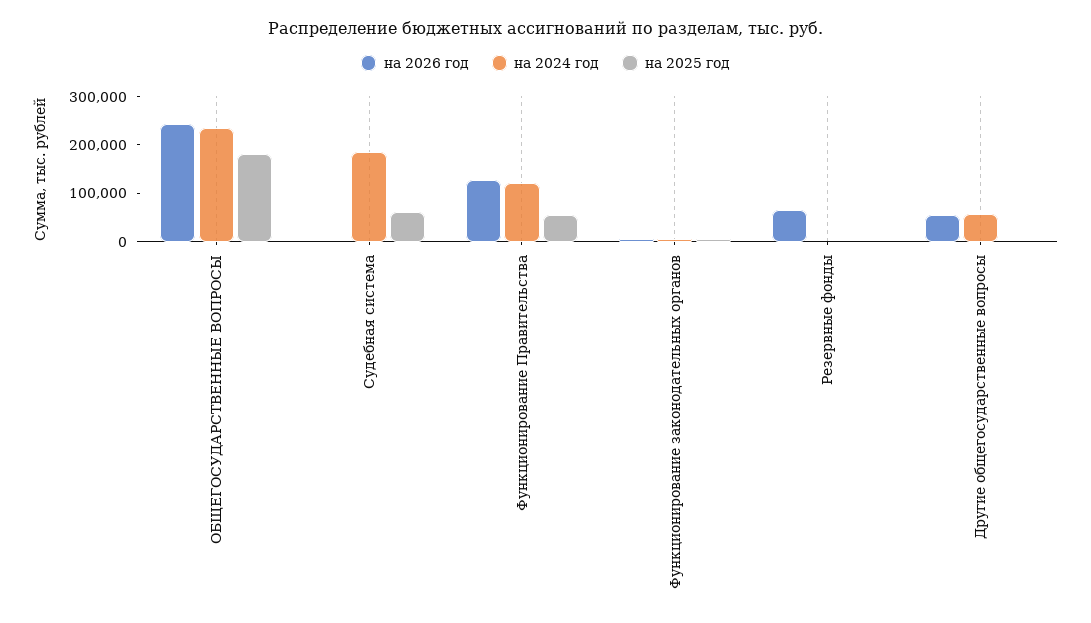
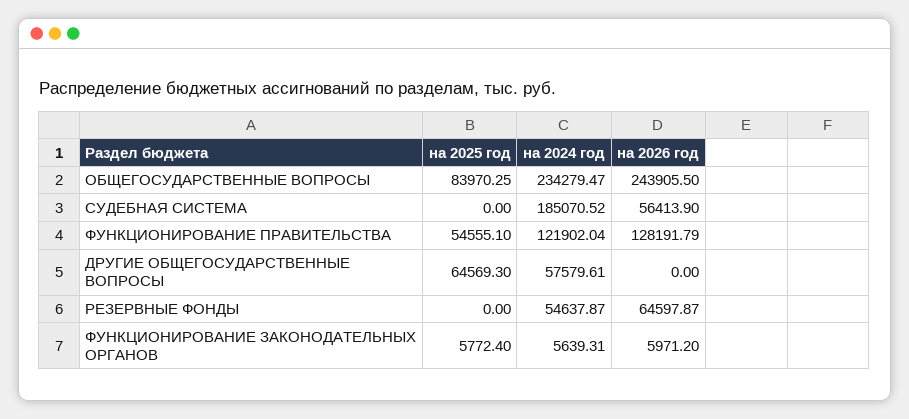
  {
    "на 2026 год": {
      "ОБЩЕГОСУДАРСТВЕННЫЕ ВОПРОСЫ": 243905.5,
-     "Судебная система": 0,
+     "Судебная система": 56413.9,
      "Функционирование Правительства": 128191.79,
      "Функционирование законодательных органов": 5971.2,
      "Резервные фонды": 64597.87,
-     "Другие общегосударственные вопросы": 60000
+     "Другие общегосударственные вопросы": 0
    },
    "на 2024 год": {
      "ОБЩЕГОСУДАРСТВЕННЫЕ ВОПРОСЫ": 234279.47,
      "Судебная система": 185070.52,
      "Функционирование Правительства": 121902.04,
      "Функционирование законодательных органов": 5639.31,
-     "Резервные фонды": 0,
+     "Резервные фонды": 54637.87,
      "Другие общегосударственные вопросы": 57579.61
    },
    "на 2025 год": {
-     "ОБЩЕГОСУДАРСТВЕННЫЕ ВОПРОСЫ": 180000,
+     "ОБЩЕГОСУДАРСТВЕННЫЕ ВОПРОСЫ": 83970.25,
-     "Судебная система": 60000,
+     "Судебная система": 0,
      "Функционирование Правительства": 54555.1,
      "Функционирование законодательных органов": 5772.4,
      "Резервные фонды": 0,
-     "Другие общегосударственные вопросы": 0
+     "Другие общегосударственные вопросы": 64569.3
    }
  }

